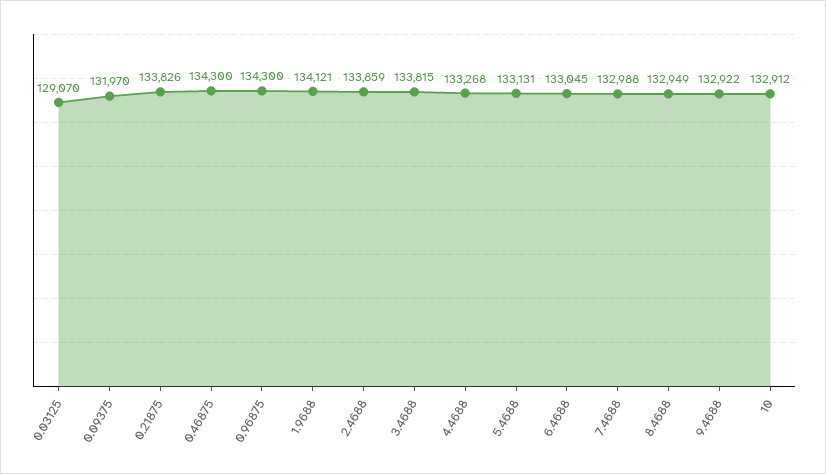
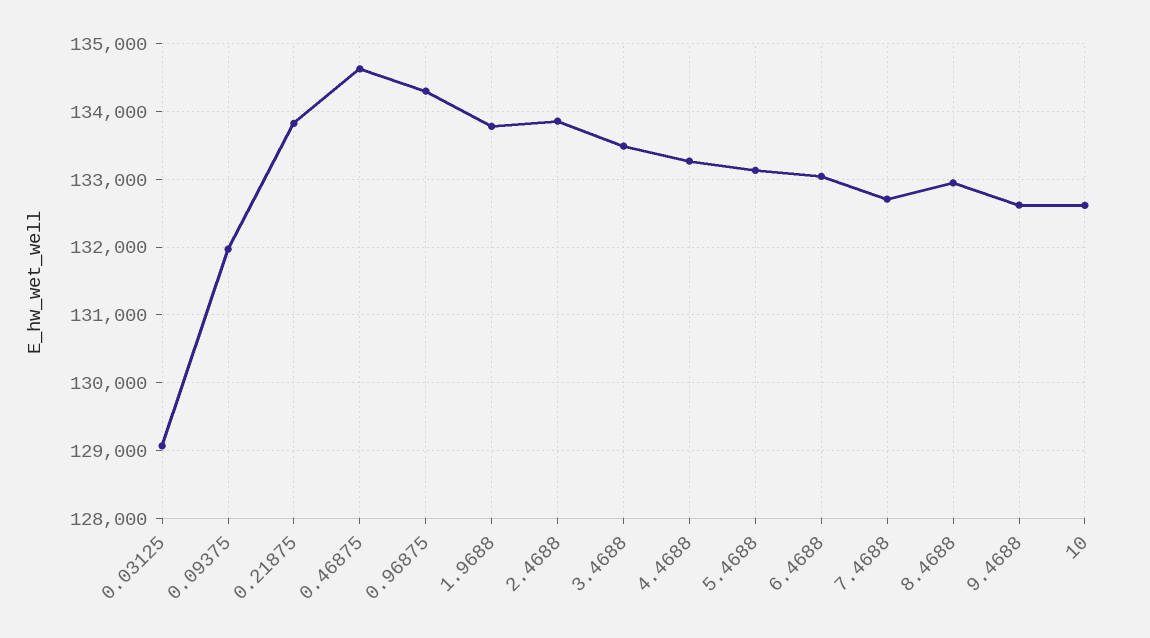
  {
    "0.03125": 129070,
    "0.09375": 131970,
    "0.21875": 133826,
-   "0.46875": 134300,
+   "0.46875": 134600,
    "0.96875": 134300,
-   "1.9688": 134121,
+   "1.9688": 133800,
    "2.4688": 133859,
-   "3.4688": 133815,
+   "3.4688": 133500,
    "4.4688": 133268,
    "5.4688": 133131,
    "6.4688": 133045,
-   "7.4688": 132988,
+   "7.4688": 132700,
    "8.4688": 132949,
-   "9.4688": 132922,
+   "9.4688": 132600,
-   "10": 132912
+   "10": 132600
  }

